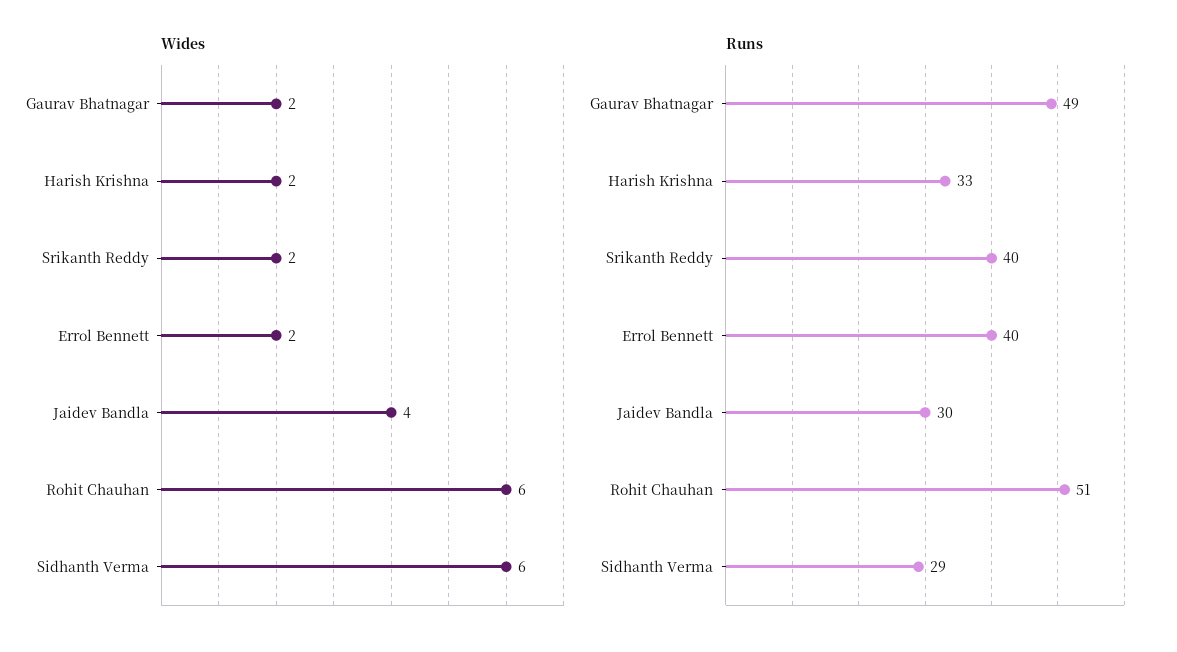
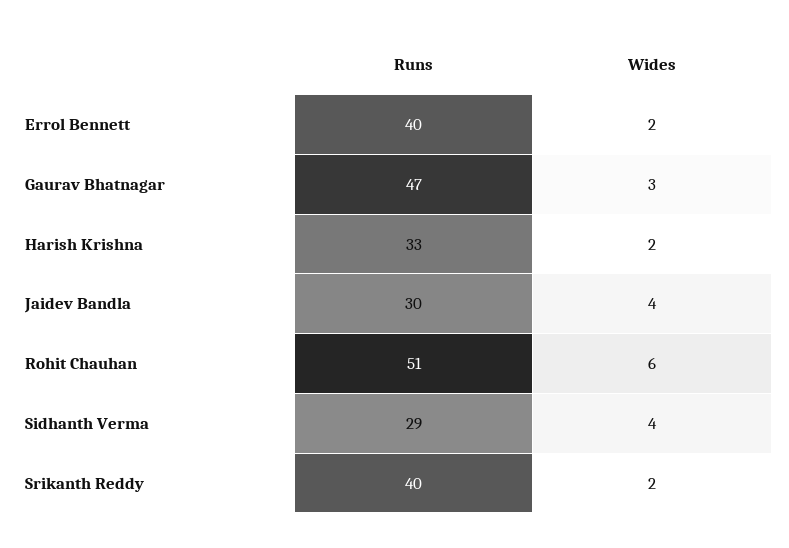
  {
    "Wides": {
-     "Gaurav Bhatnagar": 2,
+     "Gaurav Bhatnagar": 3,
      "Harish Krishna": 2,
      "Srikanth Reddy": 2,
      "Errol Bennett": 2,
      "Jaidev Bandla": 4,
      "Rohit Chauhan": 6,
-     "Sidhanth Verma": 6
+     "Sidhanth Verma": 4
    },
    "Runs": {
-     "Gaurav Bhatnagar": 49,
+     "Gaurav Bhatnagar": 47,
      "Harish Krishna": 33,
      "Srikanth Reddy": 40,
      "Errol Bennett": 40,
      "Jaidev Bandla": 30,
      "Rohit Chauhan": 51,
      "Sidhanth Verma": 29
    }
  }

